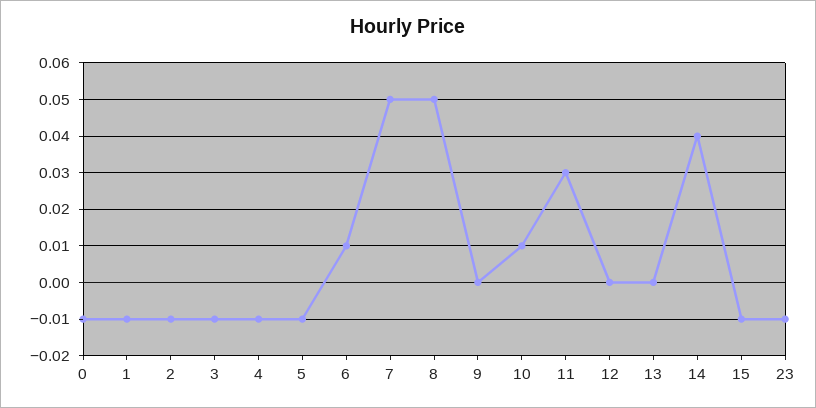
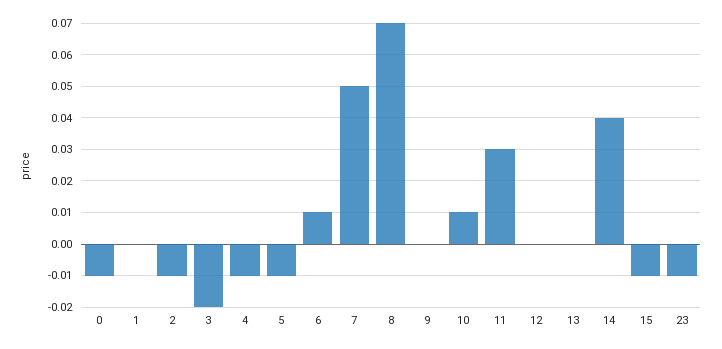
  {
    "0": -0.01,
-   "1": -0.01,
+   "1": 0,
    "2": -0.01,
-   "3": -0.01,
+   "3": -0.02,
    "4": -0.01,
    "5": -0.01,
    "6": 0.01,
    "7": 0.05,
-   "8": 0.05,
+   "8": 0.07,
    "9": 0,
    "10": 0.01,
    "11": 0.03,
    "12": 0,
    "13": 0,
    "14": 0.04,
    "15": -0.01,
    "23": -0.01
  }

